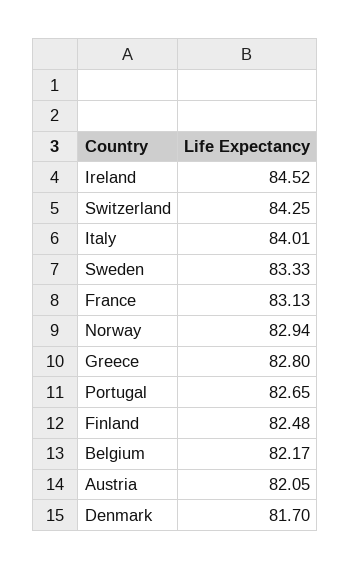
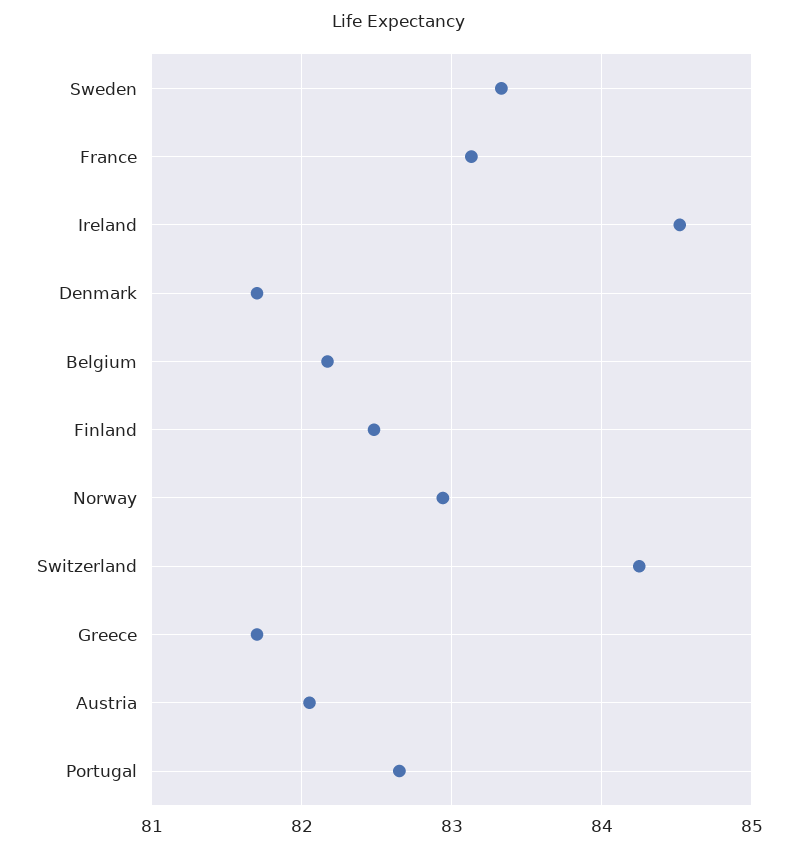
  {
    "Ireland": 84.52,
    "Switzerland": 84.25,
-   "Italy": 84.01,
    "Sweden": 83.33,
    "France": 83.13,
    "Norway": 82.94,
-   "Greece": 82.8,
+   "Greece": 81.7,
    "Portugal": 82.65,
    "Finland": 82.48,
    "Belgium": 82.17,
    "Austria": 82.05,
    "Denmark": 81.7
  }

